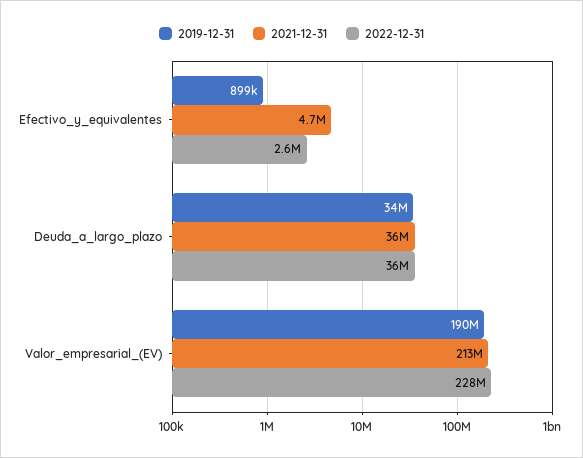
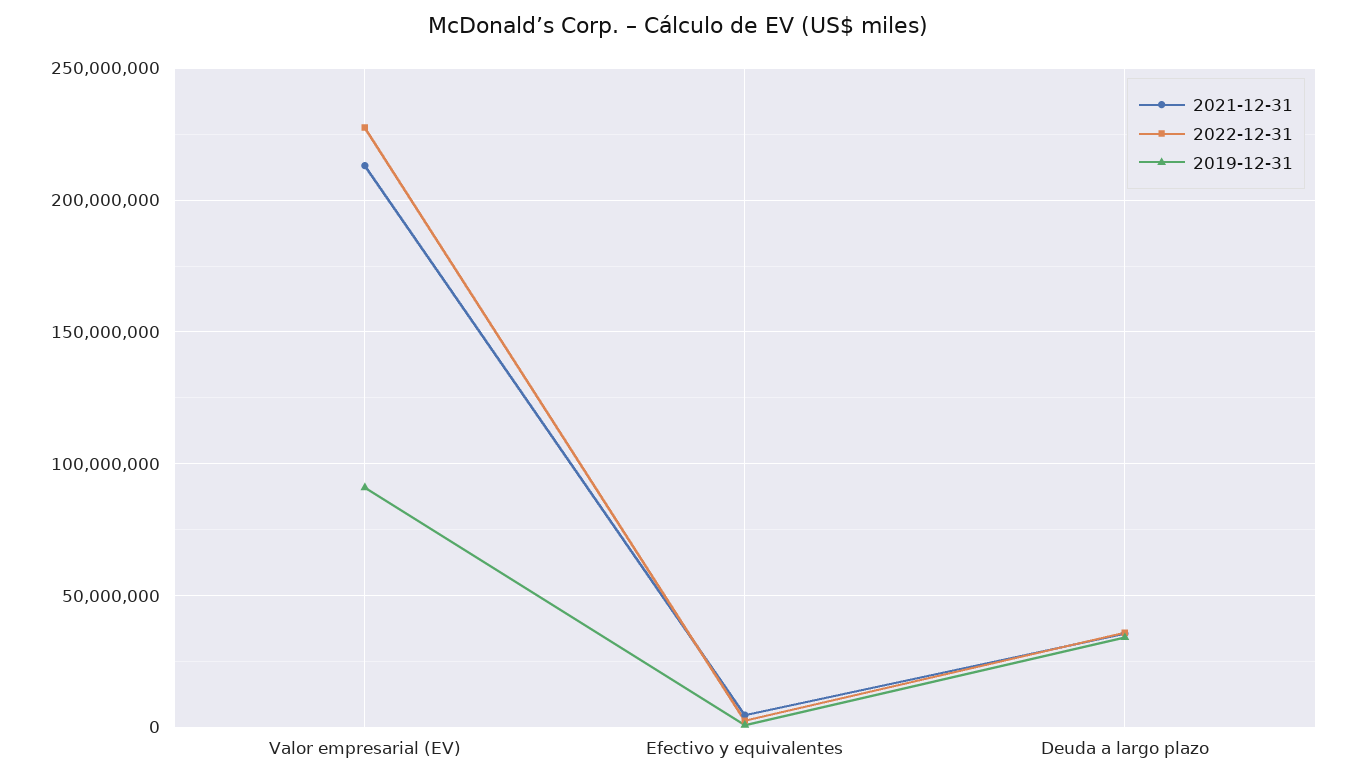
  {
    "2019-12-31": {
      "Efectivo_y_equivalentes": 899000,
      "Deuda_a_largo_plazo": 34000000,
-     "Valor_empresarial_(EV)": 190000000
+     "Valor_empresarial_(EV)": 90000000
    },
    "2021-12-31": {
      "Efectivo_y_equivalentes": 4700000,
      "Deuda_a_largo_plazo": 36000000,
      "Valor_empresarial_(EV)": 213000000
    },
    "2022-12-31": {
      "Efectivo_y_equivalentes": 2600000,
      "Deuda_a_largo_plazo": 36000000,
      "Valor_empresarial_(EV)": 228000000
    }
  }

